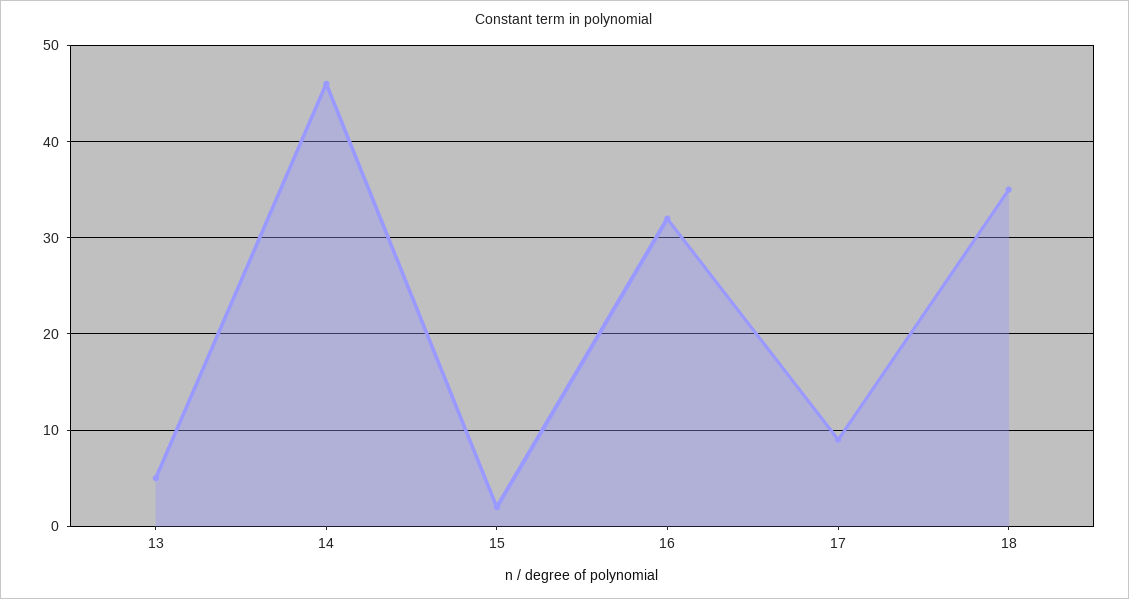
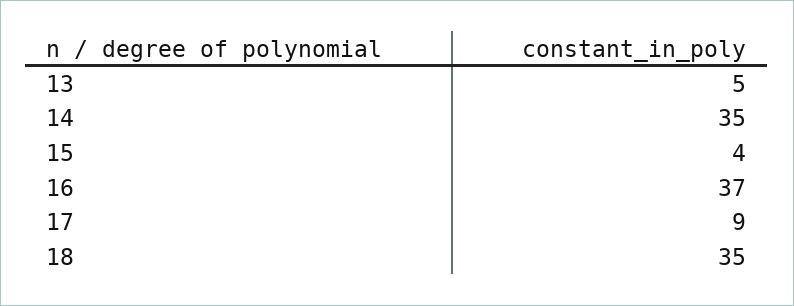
  {
    "13": 5,
-   "14": 46,
+   "14": 35,
-   "15": 2,
+   "15": 4,
-   "16": 32,
+   "16": 37,
    "17": 9,
    "18": 35
  }

